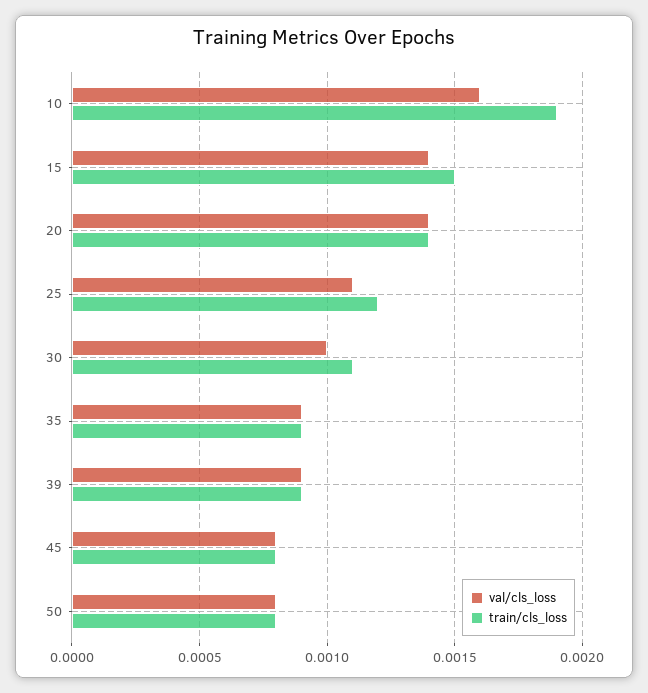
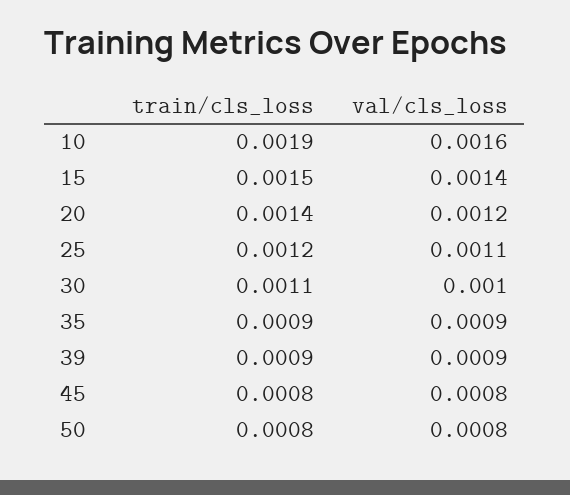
  {
    "val/cls_loss": {
      "10": 0.0016,
      "15": 0.0014,
-     "20": 0.0014,
+     "20": 0.0012,
      "25": 0.0011,
      "30": 0.001,
      "35": 0.0009,
      "39": 0.0009,
      "45": 0.0008,
      "50": 0.0008
    },
    "train/cls_loss": {
      "10": 0.0019,
      "15": 0.0015,
      "20": 0.0014,
      "25": 0.0012,
      "30": 0.0011,
      "35": 0.0009,
      "39": 0.0009,
      "45": 0.0008,
      "50": 0.0008
    }
  }

